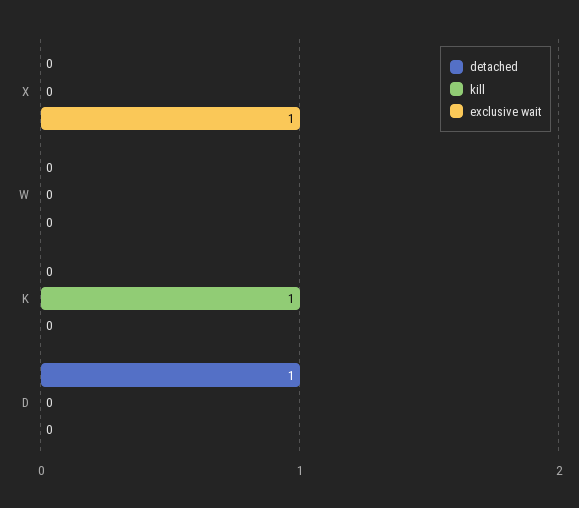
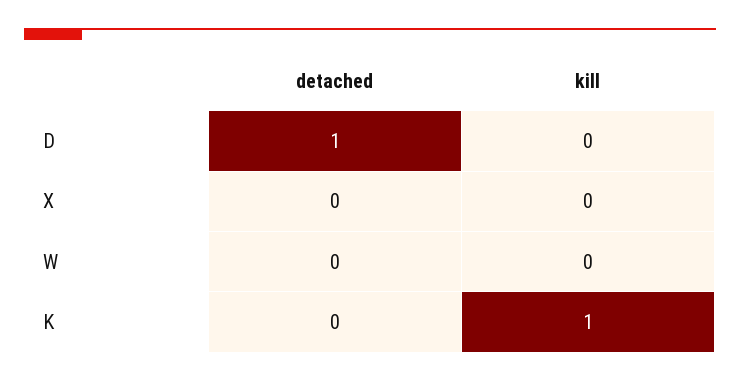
  {
    "detached": {
      "X": 0,
      "W": 0,
      "K": 0,
      "D": 1
    },
    "kill": {
      "X": 0,
      "W": 0,
      "K": 1,
      "D": 0
-   },
+   }
-   "exclusive wait": {
-     "X": 1,
-     "W": 0,
-     "K": 0,
-     "D": 0
-   }
  }

